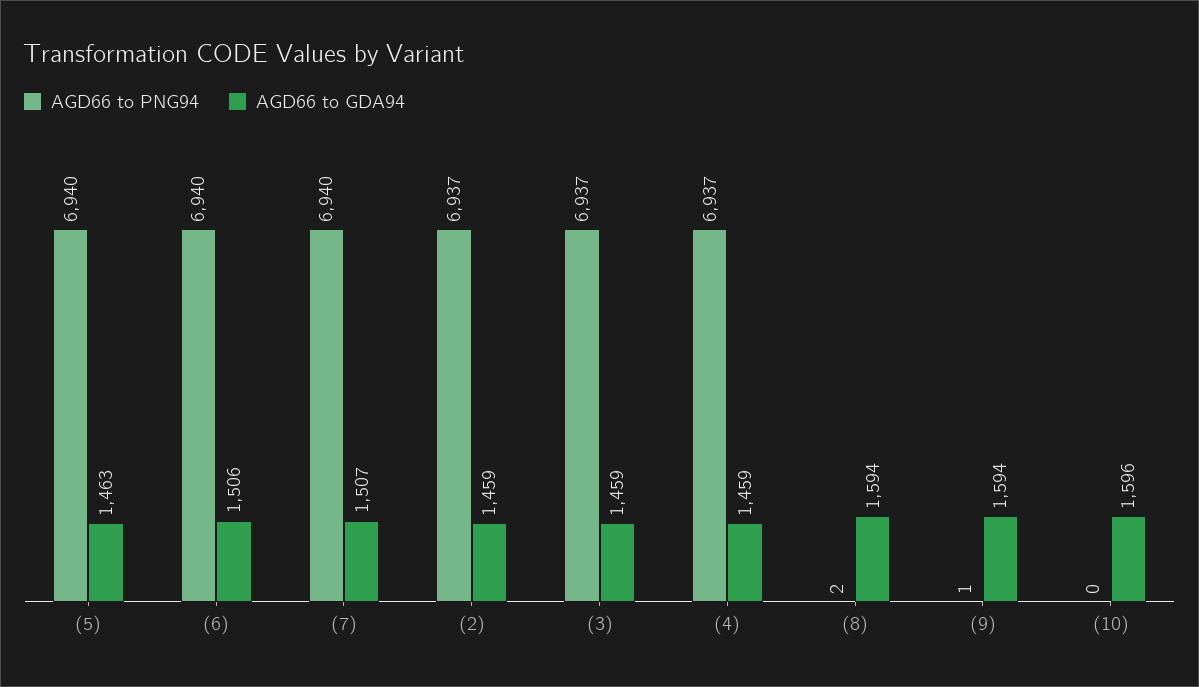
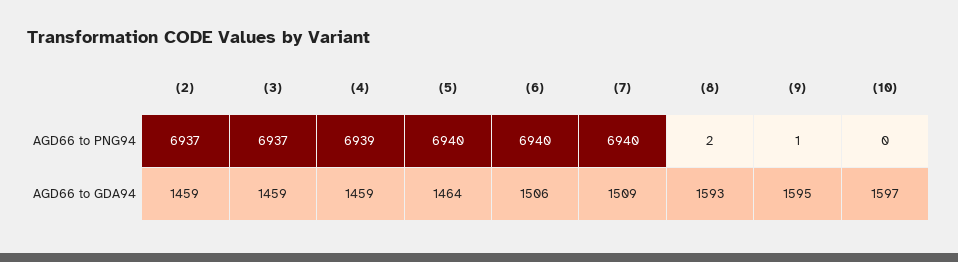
  {
    "AGD66 to PNG94": {
      "(5)": 6940,
      "(6)": 6940,
      "(7)": 6940,
      "(2)": 6937,
      "(3)": 6937,
-     "(4)": 6937,
+     "(4)": 6939,
      "(8)": 2,
      "(9)": 1,
      "(10)": 0
    },
    "AGD66 to GDA94": {
-     "(5)": 1463,
+     "(5)": 1464,
      "(6)": 1506,
-     "(7)": 1507,
+     "(7)": 1509,
      "(2)": 1459,
      "(3)": 1459,
      "(4)": 1459,
-     "(8)": 1594,
+     "(8)": 1593,
-     "(9)": 1594,
+     "(9)": 1595,
-     "(10)": 1596
+     "(10)": 1597
    }
  }

